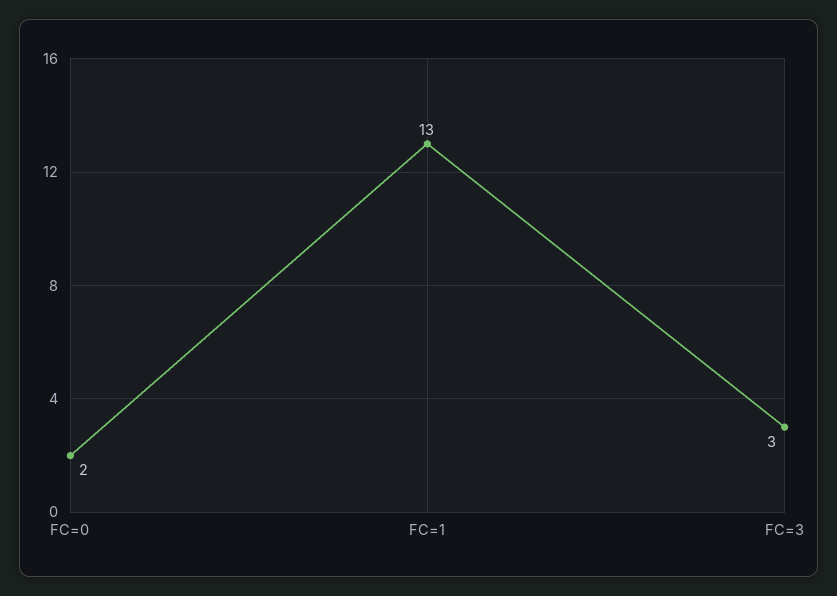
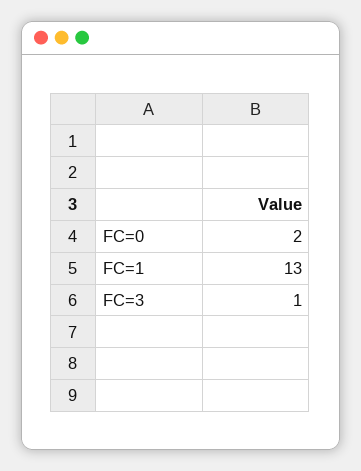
  {
    "FC=0": 2,
    "FC=1": 13,
-   "FC=3": 3
+   "FC=3": 1
  }

